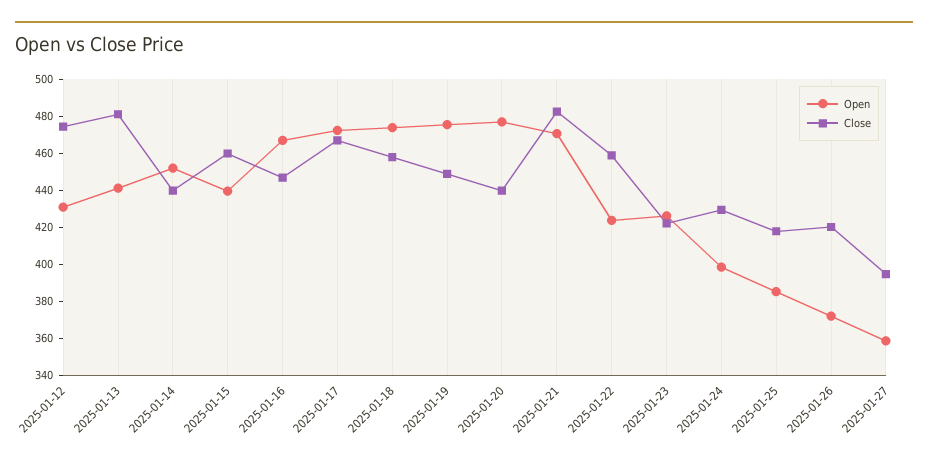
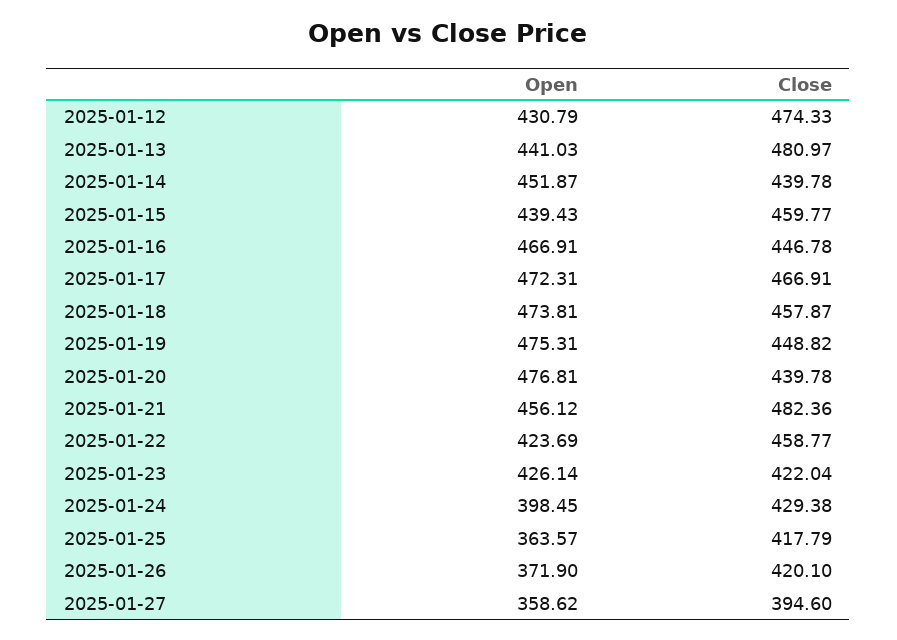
  {
    "Open": {
      "2025-01-12": 430.79,
      "2025-01-13": 441.03,
      "2025-01-14": 451.87,
      "2025-01-15": 439.43,
      "2025-01-16": 466.91,
      "2025-01-17": 472.31,
      "2025-01-18": 473.81,
      "2025-01-19": 475.31,
      "2025-01-20": 476.81,
-     "2025-01-21": 470,
+     "2025-01-21": 456.12,
      "2025-01-22": 423.69,
      "2025-01-23": 426.14,
      "2025-01-24": 398.45,
-     "2025-01-25": 385,
+     "2025-01-25": 363.57,
      "2025-01-26": 371.9,
      "2025-01-27": 358.62
    },
    "Close": {
      "2025-01-12": 474.33,
      "2025-01-13": 480.97,
      "2025-01-14": 439.78,
      "2025-01-15": 459.77,
      "2025-01-16": 446.78,
      "2025-01-17": 466.91,
      "2025-01-18": 457.87,
      "2025-01-19": 448.82,
      "2025-01-20": 439.78,
      "2025-01-21": 482.36,
      "2025-01-22": 458.77,
      "2025-01-23": 422.04,
      "2025-01-24": 429.38,
      "2025-01-25": 417.79,
      "2025-01-26": 420.1,
      "2025-01-27": 394.6
    }
  }

